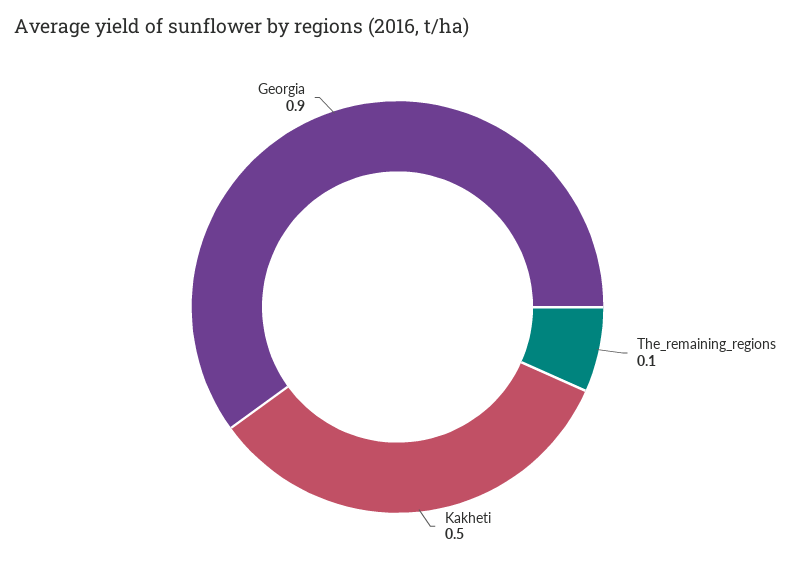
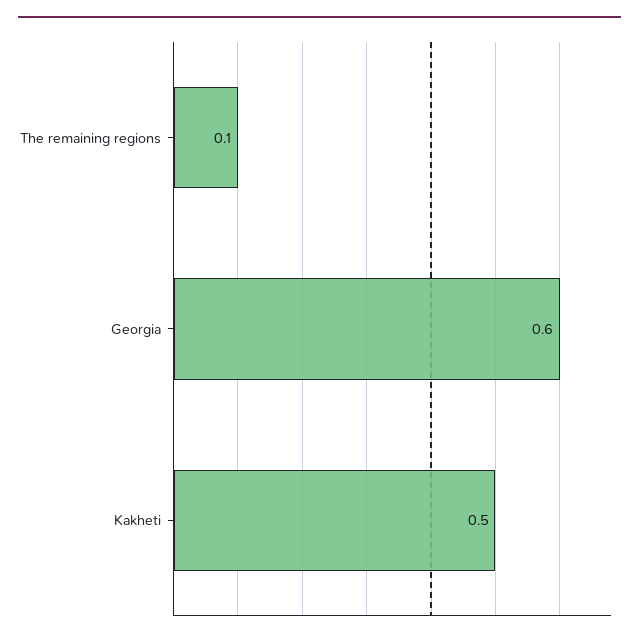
  {
    "The_remaining_regions": 0.1,
    "Kakheti": 0.5,
-   "Georgia": 0.9
+   "Georgia": 0.6
  }

